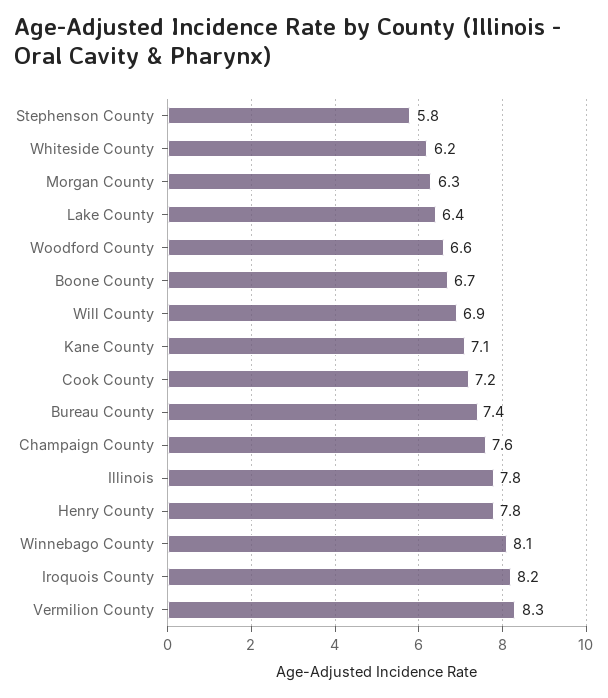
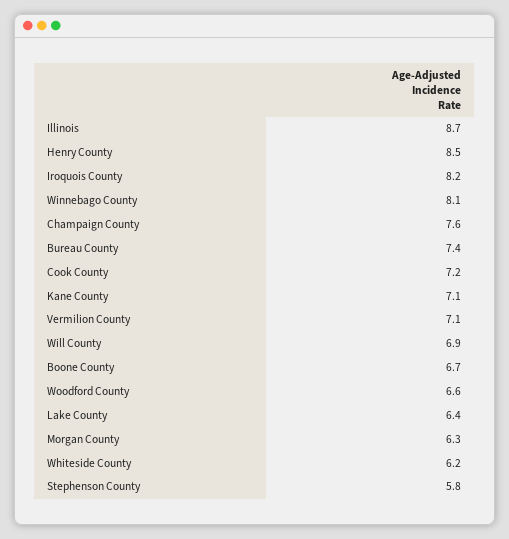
  {
    "Stephenson County": 5.8,
    "Whiteside County": 6.2,
    "Morgan County": 6.3,
    "Lake County": 6.4,
    "Woodford County": 6.6,
    "Boone County": 6.7,
    "Will County": 6.9,
    "Kane County": 7.1,
    "Cook County": 7.2,
    "Bureau County": 7.4,
    "Champaign County": 7.6,
-   "Illinois": 7.8,
+   "Illinois": 8.7,
-   "Henry County": 7.8,
+   "Henry County": 8.5,
    "Winnebago County": 8.1,
    "Iroquois County": 8.2,
-   "Vermilion County": 8.3
+   "Vermilion County": 7.1
  }

